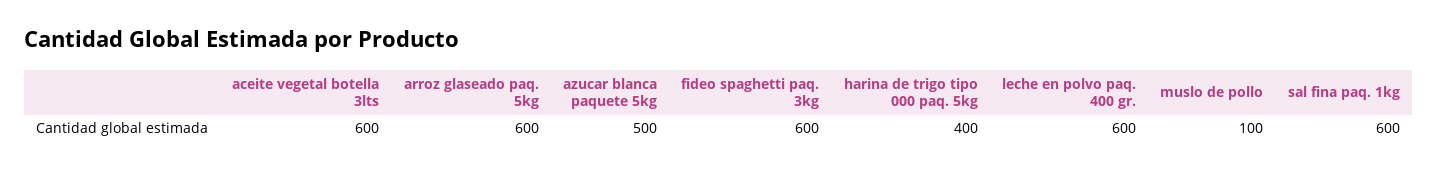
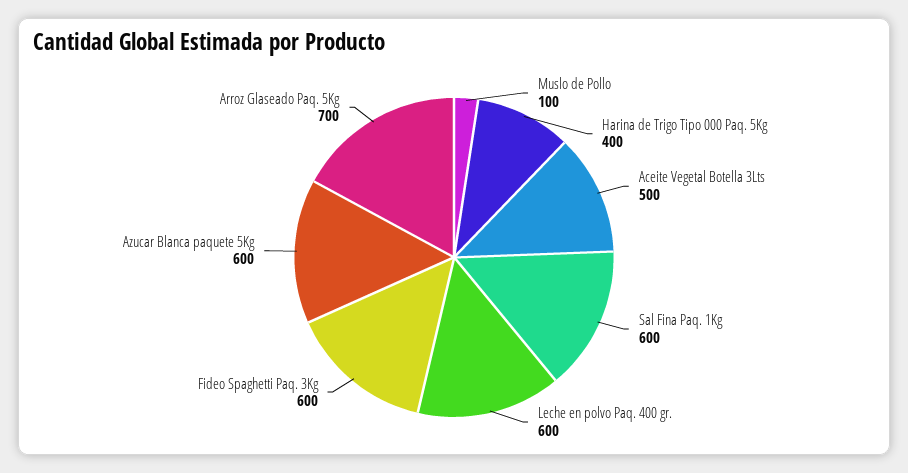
  {
-   "aceite vegetal botella 3lts": 600,
+   "aceite vegetal botella 3lts": 500,
-   "arroz glaseado paq. 5kg": 600,
+   "arroz glaseado paq. 5kg": 700,
-   "azucar blanca paquete 5kg": 500,
+   "azucar blanca paquete 5kg": 600,
    "fideo spaghetti paq. 3kg": 600,
    "harina de trigo tipo 000 paq. 5kg": 400,
    "leche en polvo paq. 400 gr.": 600,
    "muslo de pollo": 100,
    "sal fina paq. 1kg": 600
  }

